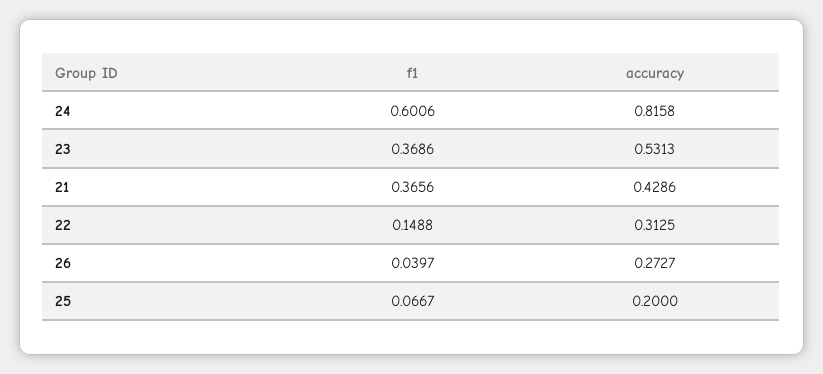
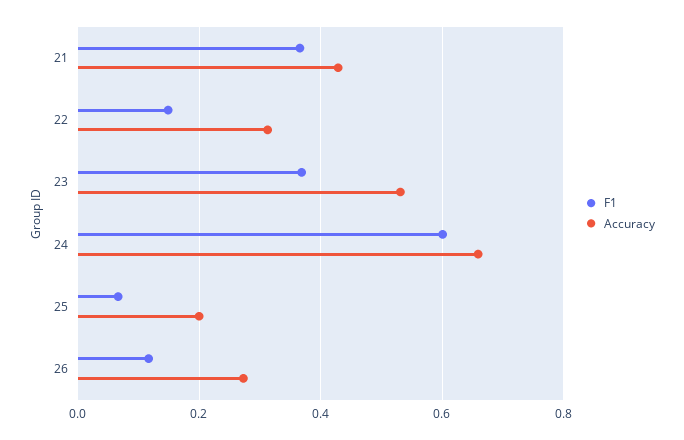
  {
    "f1": {
      "24": 0.6006,
      "23": 0.3686,
      "21": 0.3656,
      "22": 0.1488,
-     "26": 0.0397,
+     "26": 0.12,
      "25": 0.0667
    },
    "accuracy": {
-     "24": 0.8158,
+     "24": 0.66,
      "23": 0.5313,
      "21": 0.4286,
      "22": 0.3125,
      "26": 0.2727,
      "25": 0.2
    }
  }

